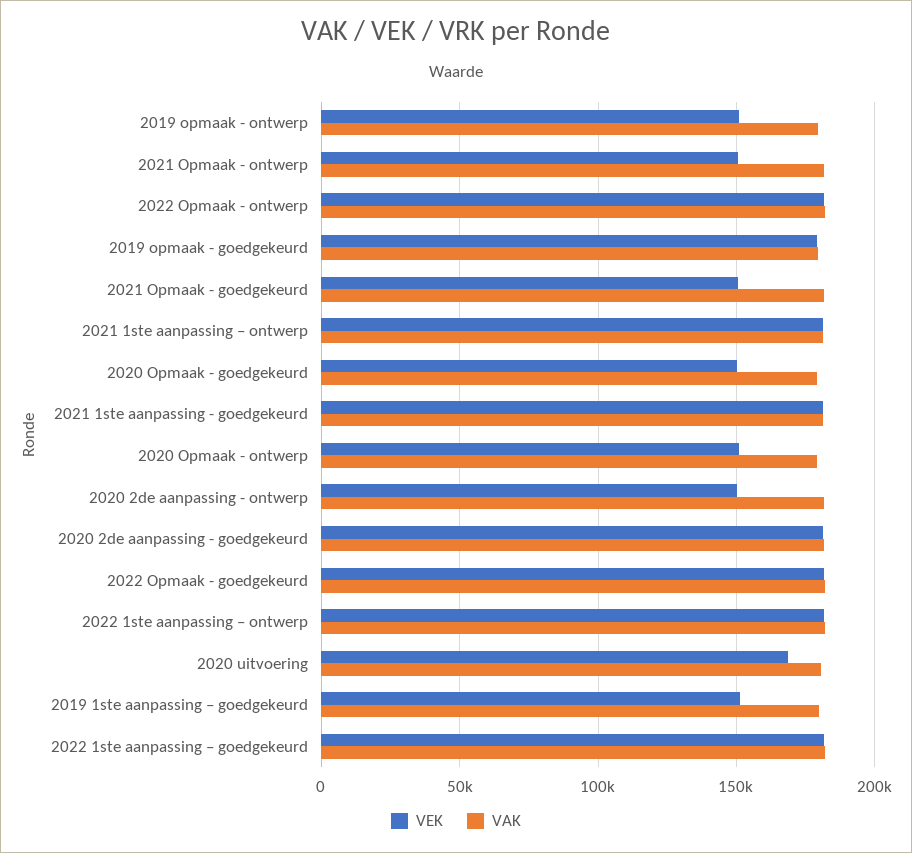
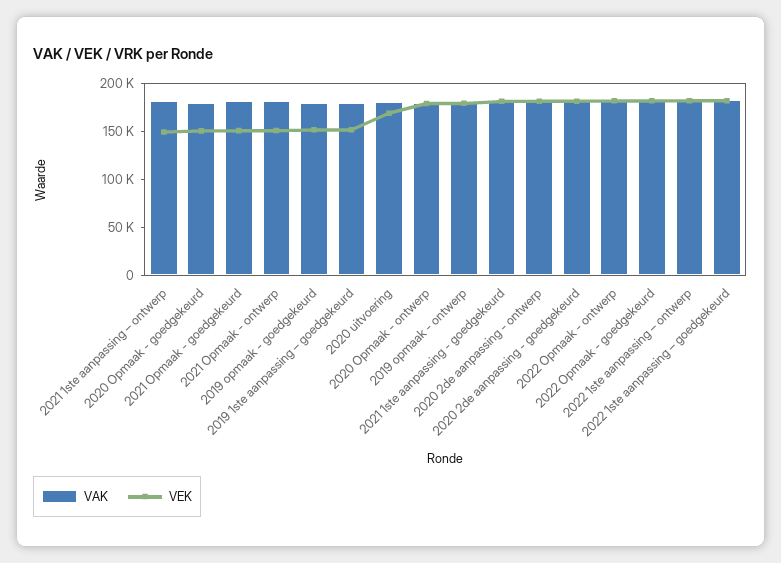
  {
    "VEK": {
-     "2019 opmaak - ontwerp": 150000,
+     "2019 opmaak - ontwerp": 180000,
      "2021 Opmaak - ontwerp": 150000,
      "2022 Opmaak - ontwerp": 180000,
-     "2019 opmaak - goedgekeurd": 180000,
+     "2019 opmaak - goedgekeurd": 150000,
      "2021 Opmaak - goedgekeurd": 150000,
-     "2021 1ste aanpassing – ontwerp": 180000,
+     "2021 1ste aanpassing – ontwerp": 150000,
      "2020 Opmaak - goedgekeurd": 150000,
      "2021 1ste aanpassing - goedgekeurd": 180000,
-     "2020 Opmaak - ontwerp": 150000,
+     "2020 Opmaak - ontwerp": 180000,
-     "2020 2de aanpassing - ontwerp": 150000,
+     "2020 2de aanpassing - ontwerp": 180000,
      "2020 2de aanpassing - goedgekeurd": 180000,
      "2022 Opmaak - goedgekeurd": 180000,
      "2022 1ste aanpassing – ontwerp": 180000,
      "2020 uitvoering": 170000,
      "2019 1ste aanpassing – goedgekeurd": 150000,
      "2022 1ste aanpassing – goedgekeurd": 180000
    },
    "VAK": {
      "2019 opmaak - ontwerp": 180000,
      "2021 Opmaak - ontwerp": 180000,
      "2022 Opmaak - ontwerp": 180000,
      "2019 opmaak - goedgekeurd": 180000,
      "2021 Opmaak - goedgekeurd": 180000,
      "2021 1ste aanpassing – ontwerp": 180000,
      "2020 Opmaak - goedgekeurd": 180000,
      "2021 1ste aanpassing - goedgekeurd": 180000,
      "2020 Opmaak - ontwerp": 180000,
      "2020 2de aanpassing - ontwerp": 180000,
      "2020 2de aanpassing - goedgekeurd": 180000,
      "2022 Opmaak - goedgekeurd": 180000,
      "2022 1ste aanpassing – ontwerp": 180000,
      "2020 uitvoering": 180000,
      "2019 1ste aanpassing – goedgekeurd": 180000,
      "2022 1ste aanpassing – goedgekeurd": 180000
    }
  }

